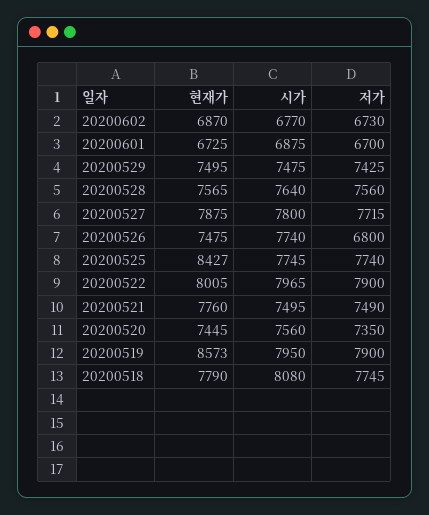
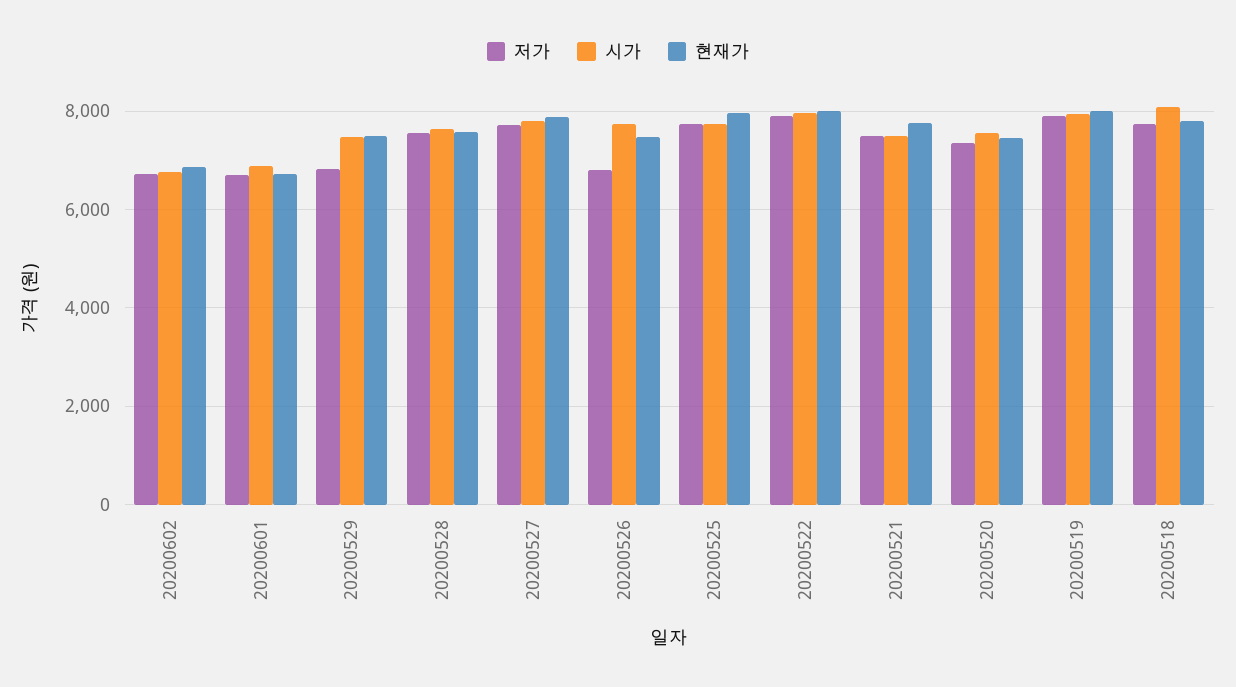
  {
    "현재가": {
      "20200602": 6870,
      "20200601": 6725,
      "20200529": 7495,
      "20200528": 7565,
      "20200527": 7875,
      "20200526": 7475,
-     "20200525": 8427,
+     "20200525": 8000,
      "20200522": 8005,
      "20200521": 7760,
      "20200520": 7445,
-     "20200519": 8573,
+     "20200519": 8000,
      "20200518": 7790
    },
    "시가": {
      "20200602": 6770,
      "20200601": 6875,
      "20200529": 7475,
      "20200528": 7640,
      "20200527": 7800,
      "20200526": 7740,
      "20200525": 7745,
      "20200522": 7965,
      "20200521": 7495,
      "20200520": 7560,
      "20200519": 7950,
      "20200518": 8080
    },
    "저가": {
      "20200602": 6730,
      "20200601": 6700,
-     "20200529": 7425,
+     "20200529": 6800,
      "20200528": 7560,
      "20200527": 7715,
      "20200526": 6800,
      "20200525": 7740,
      "20200522": 7900,
      "20200521": 7490,
      "20200520": 7350,
      "20200519": 7900,
      "20200518": 7745
    }
  }

